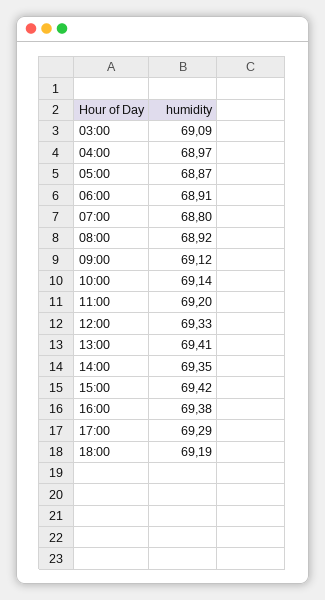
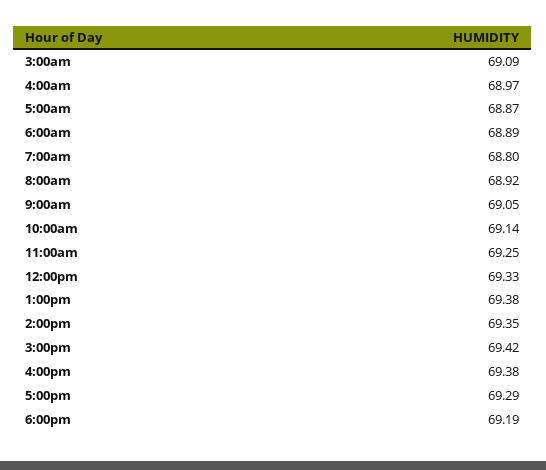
  {
    "03:00": 69.09,
    "04:00": 68.97,
    "05:00": 68.87,
-   "06:00": 68.91,
+   "06:00": 68.89,
    "07:00": 68.8,
    "08:00": 68.92,
-   "09:00": 69.12,
+   "09:00": 69.05,
    "10:00": 69.14,
-   "11:00": 69.2,
+   "11:00": 69.25,
    "12:00": 69.33,
-   "13:00": 69.41,
+   "13:00": 69.38,
    "14:00": 69.35,
    "15:00": 69.42,
    "16:00": 69.38,
    "17:00": 69.29,
    "18:00": 69.19
  }

